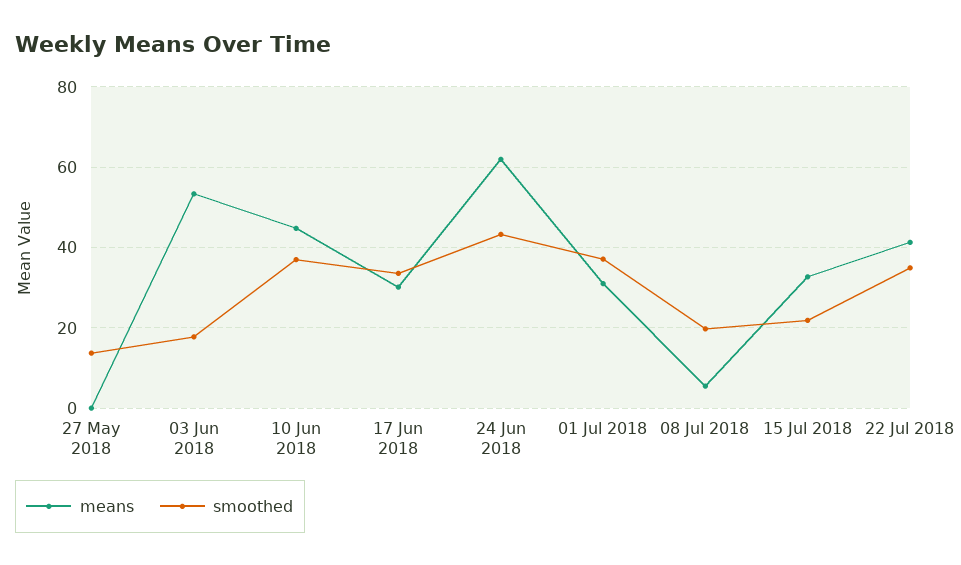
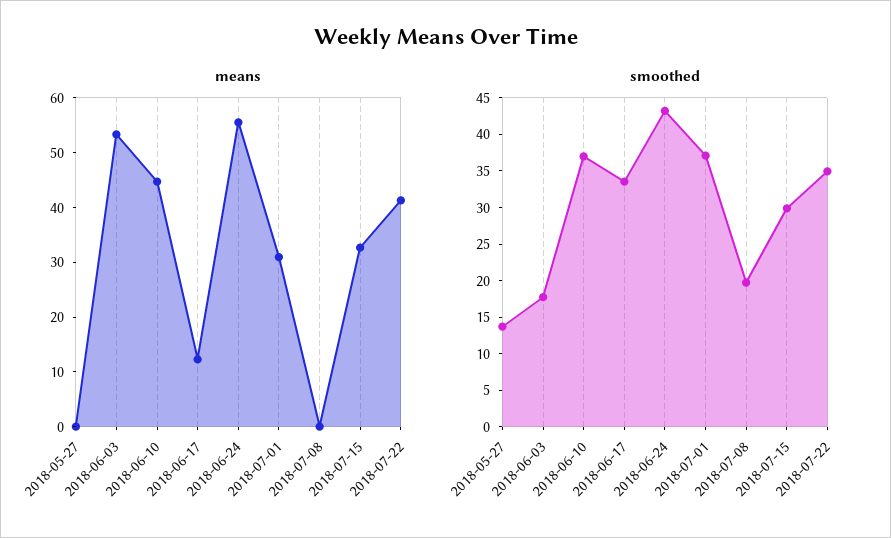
  {
    "means": {
      "27 May 2018": 0,
      "03 Jun 2018": 54,
      "10 Jun 2018": 44,
-     "17 Jun 2018": 30,
+     "17 Jun 2018": 12,
-     "24 Jun 2018": 62,
+     "24 Jun 2018": 56,
      "01 Jul 2018": 30,
-     "08 Jul 2018": 6,
+     "08 Jul 2018": 0,
      "15 Jul 2018": 32,
      "22 Jul 2018": 42
    },
    "smoothed": {
      "27 May 2018": 14,
      "03 Jun 2018": 18,
      "10 Jun 2018": 36,
      "17 Jun 2018": 34,
      "24 Jun 2018": 44,
      "01 Jul 2018": 38,
      "08 Jul 2018": 20,
-     "15 Jul 2018": 22,
+     "15 Jul 2018": 30,
      "22 Jul 2018": 34
    }
  }

